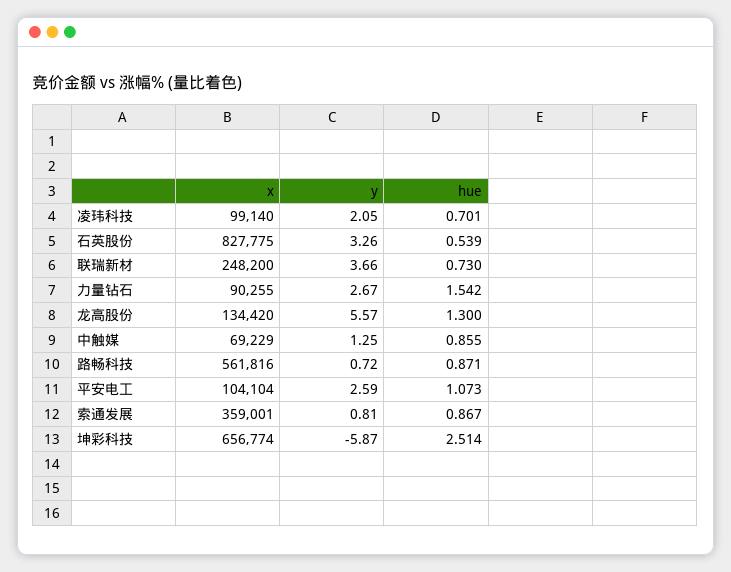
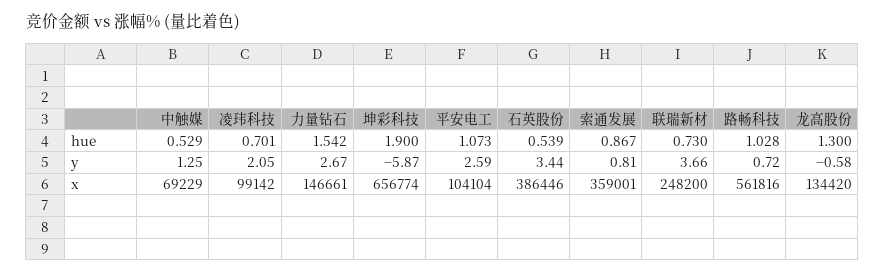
  {
    "x": {
-     "凌玮科技": 99140,
+     "凌玮科技": 99142,
-     "石英股份": 827775,
+     "石英股份": 386446,
      "联瑞新材": 248200,
-     "力量钻石": 90255,
+     "力量钻石": 146661,
      "龙高股份": 134420,
      "中触媒": 69229,
      "路畅科技": 561816,
      "平安电工": 104104,
      "索通发展": 359001,
      "坤彩科技": 656774
    },
    "y": {
      "凌玮科技": 2.05,
-     "石英股份": 3.26,
+     "石英股份": 3.44,
      "联瑞新材": 3.66,
      "力量钻石": 2.67,
-     "龙高股份": 5.57,
+     "龙高股份": -0.58,
      "中触媒": 1.25,
      "路畅科技": 0.72,
      "平安电工": 2.59,
      "索通发展": 0.81,
      "坤彩科技": -5.87
    },
    "hue": {
      "凌玮科技": 0.701,
      "石英股份": 0.539,
      "联瑞新材": 0.73,
      "力量钻石": 1.542,
      "龙高股份": 1.3,
-     "中触媒": 0.855,
+     "中触媒": 0.529,
-     "路畅科技": 0.871,
+     "路畅科技": 1.028,
      "平安电工": 1.073,
      "索通发展": 0.867,
-     "坤彩科技": 2.514
+     "坤彩科技": 1.9
    }
  }

